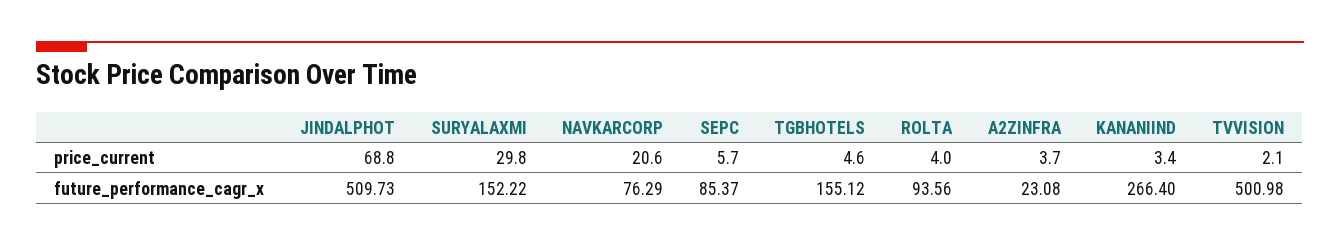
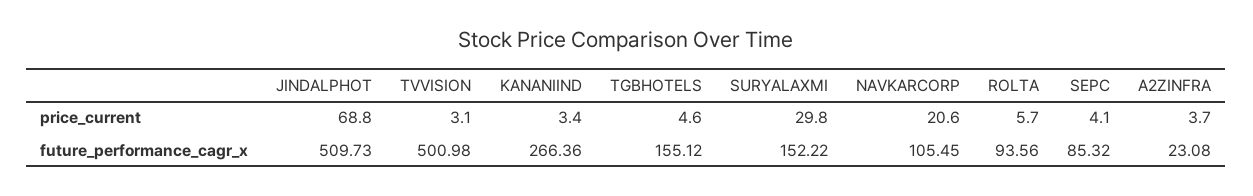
  {
    "JINDALPHOT": {
      "price_current": 68.8,
      "future_performance_cagr_x": 509.73
    },
    "SURYALAXMI": {
      "price_current": 29.8,
      "future_performance_cagr_x": 152.22
    },
    "NAVKARCORP": {
      "price_current": 20.6,
-     "future_performance_cagr_x": 76.29
+     "future_performance_cagr_x": 105.45
    },
    "SEPC": {
-     "price_current": 5.7,
+     "price_current": 4.1,
-     "future_performance_cagr_x": 85.37
+     "future_performance_cagr_x": 85.32
    },
    "TGBHOTELS": {
      "price_current": 4.6,
      "future_performance_cagr_x": 155.12
    },
    "ROLTA": {
-     "price_current": 4,
+     "price_current": 5.7,
      "future_performance_cagr_x": 93.56
    },
    "A2ZINFRA": {
      "price_current": 3.7,
      "future_performance_cagr_x": 23.08
    },
    "KANANIIND": {
      "price_current": 3.4,
-     "future_performance_cagr_x": 266.4
+     "future_performance_cagr_x": 266.36
    },
    "TVVISION": {
-     "price_current": 2.1,
+     "price_current": 3.1,
      "future_performance_cagr_x": 500.98
    }
  }

